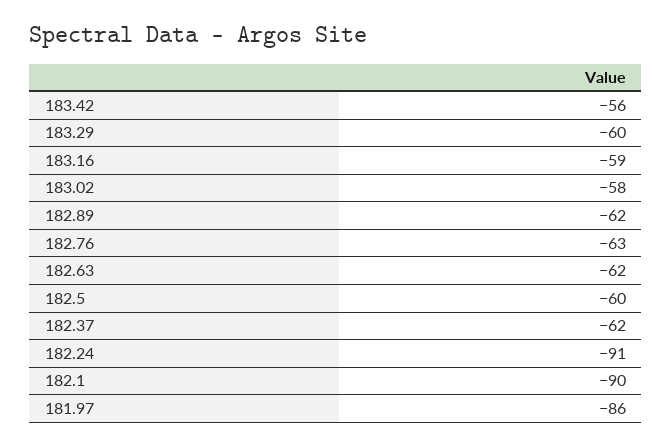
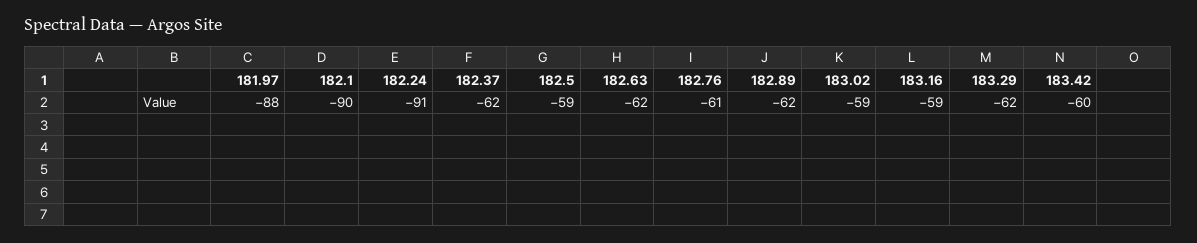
  {
-   "183.42": -56,
+   "183.42": -60,
-   "183.29": -60,
+   "183.29": -62,
    "183.16": -59,
-   "183.02": -58,
+   "183.02": -59,
    "182.89": -62,
-   "182.76": -63,
+   "182.76": -61,
    "182.63": -62,
-   "182.5": -60,
+   "182.5": -59,
    "182.37": -62,
    "182.24": -91,
    "182.1": -90,
-   "181.97": -86
+   "181.97": -88
  }

